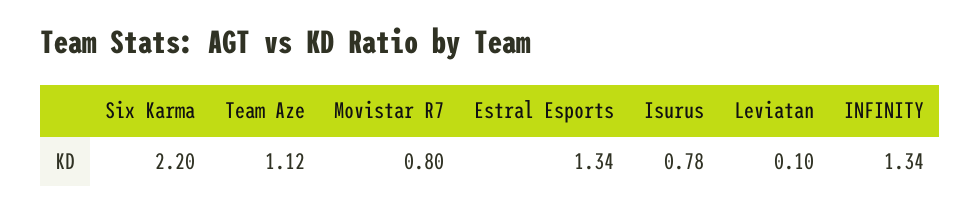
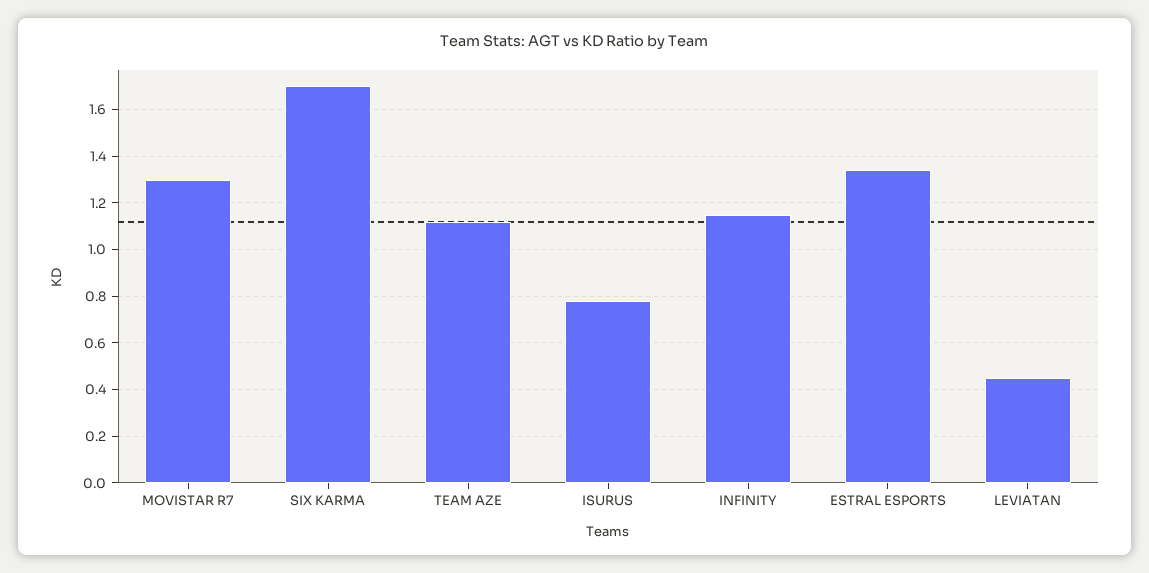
  {
-   "Six Karma": 2.2,
+   "Six Karma": 1.7,
    "Team Aze": 1.12,
-   "Movistar R7": 0.8,
+   "Movistar R7": 1.3,
    "Estral Esports": 1.34,
    "Isurus": 0.78,
-   "Leviatan": 0.1,
+   "Leviatan": 0.45,
-   "INFINITY": 1.34
+   "INFINITY": 1.15
  }

